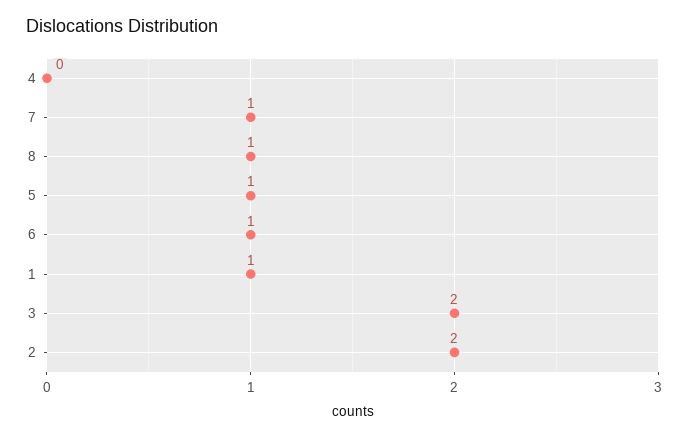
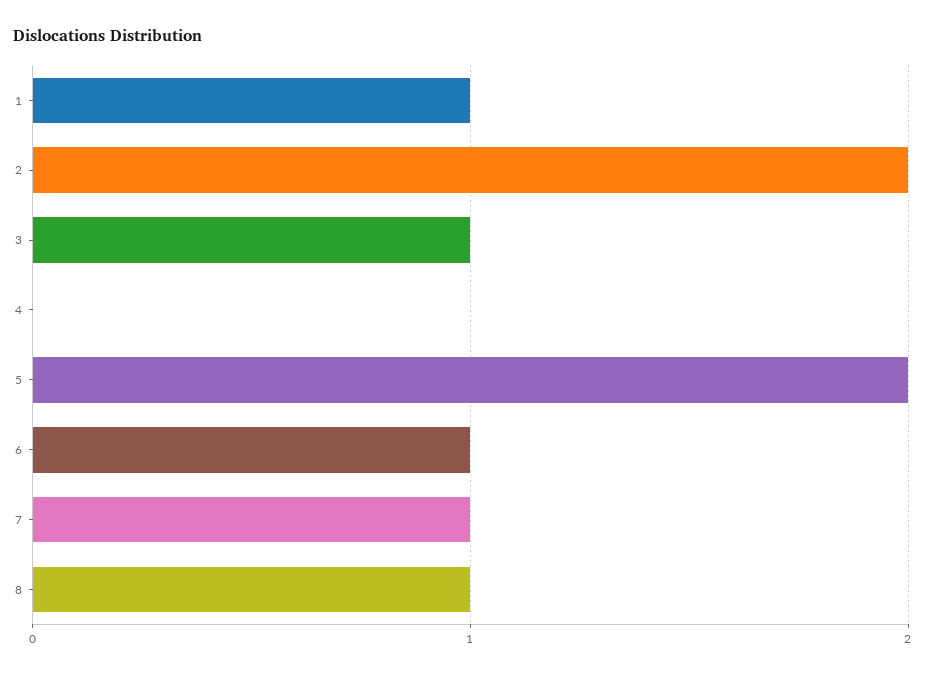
  {
    "4": 0,
    "7": 1,
    "8": 1,
-   "5": 1,
+   "5": 2,
    "6": 1,
    "1": 1,
-   "3": 2,
+   "3": 1,
    "2": 2
  }

